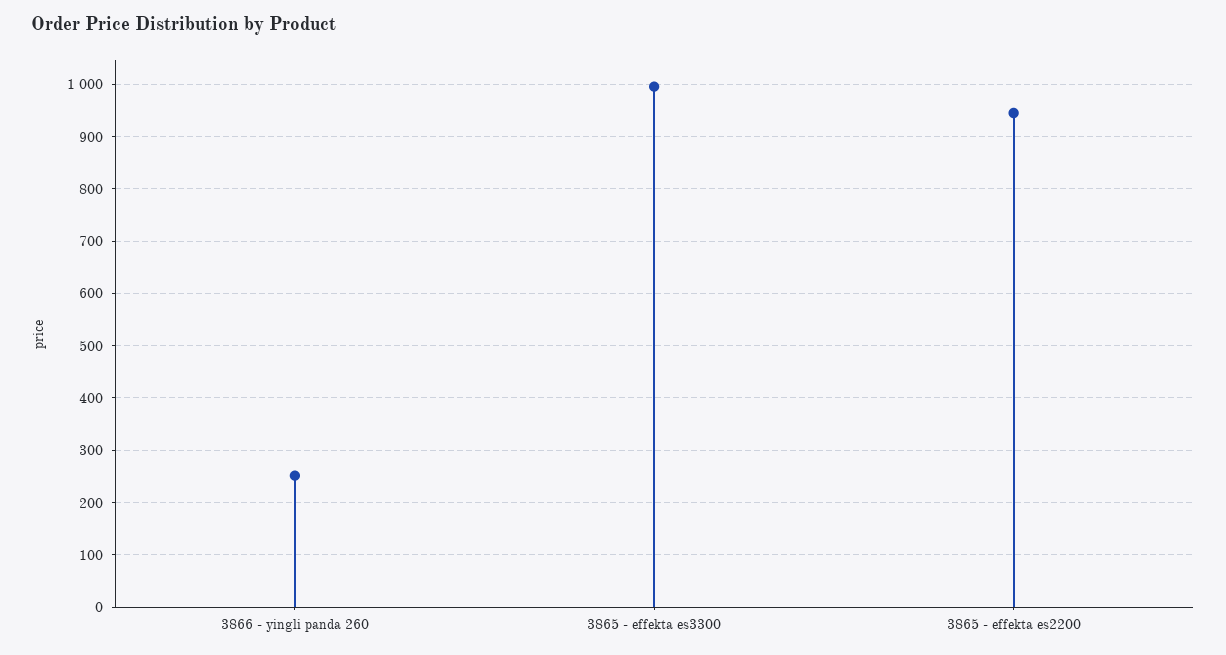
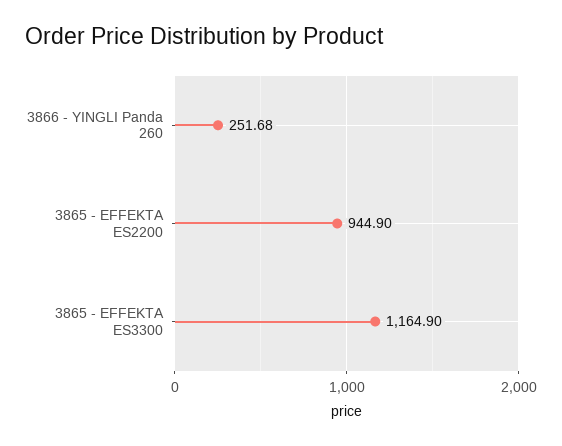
  {
    "3866 - yingli panda 260": 251.68,
-   "3865 - effekta es3300": 1000,
+   "3865 - effekta es3300": 1164.9,
    "3865 - effekta es2200": 944.9
  }

